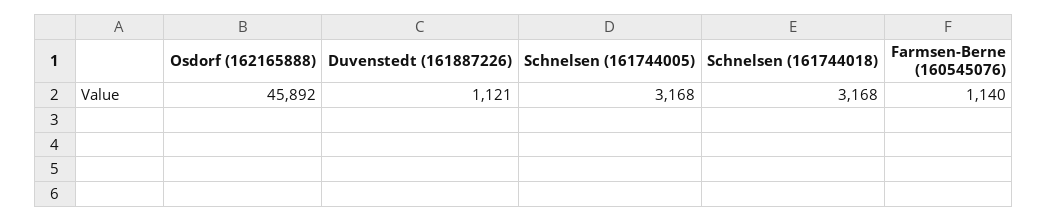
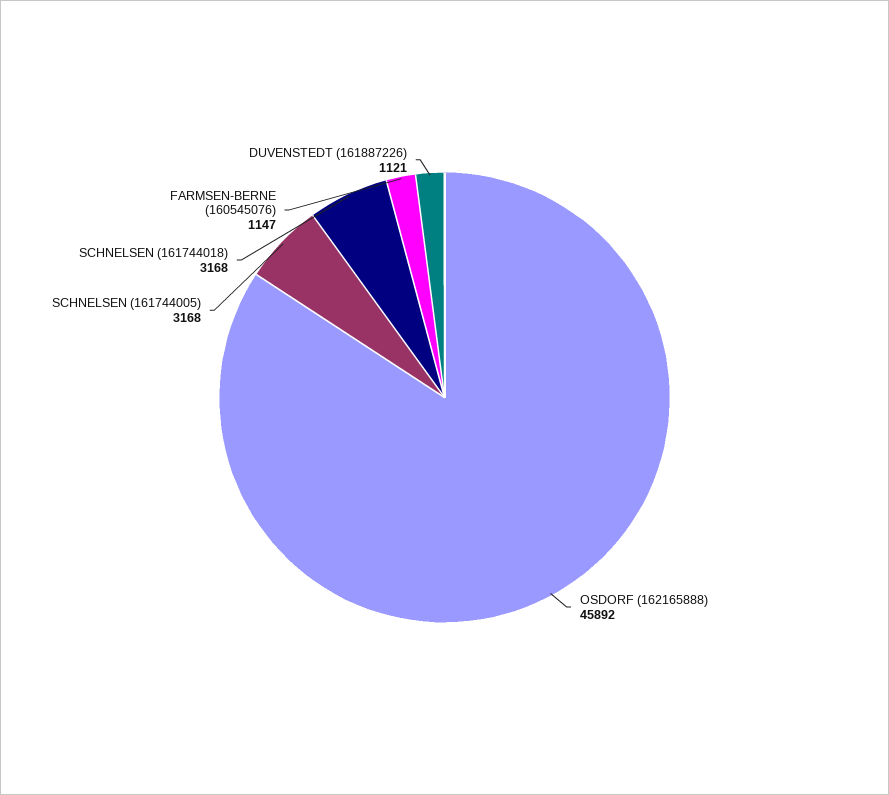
  {
    "Osdorf (162165888)": 45892,
    "Duvenstedt (161887226)": 1121,
    "Schnelsen (161744005)": 3168,
    "Schnelsen (161744018)": 3168,
-   "Farmsen-Berne (160545076)": 1140
+   "Farmsen-Berne (160545076)": 1147
  }

